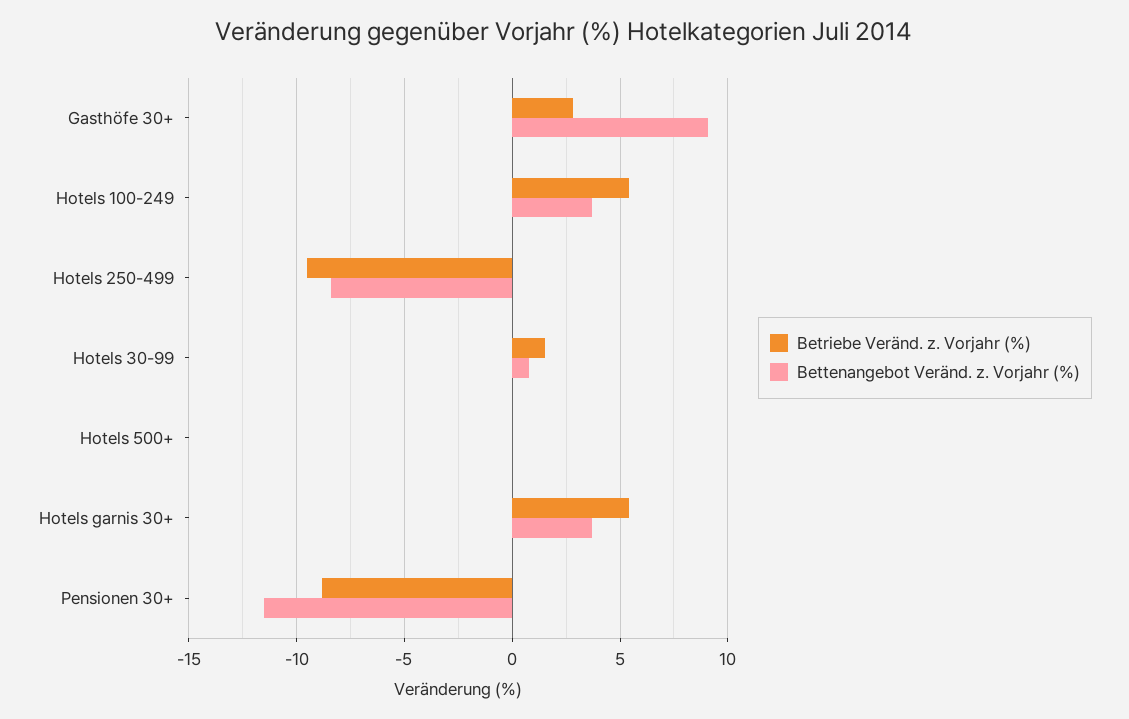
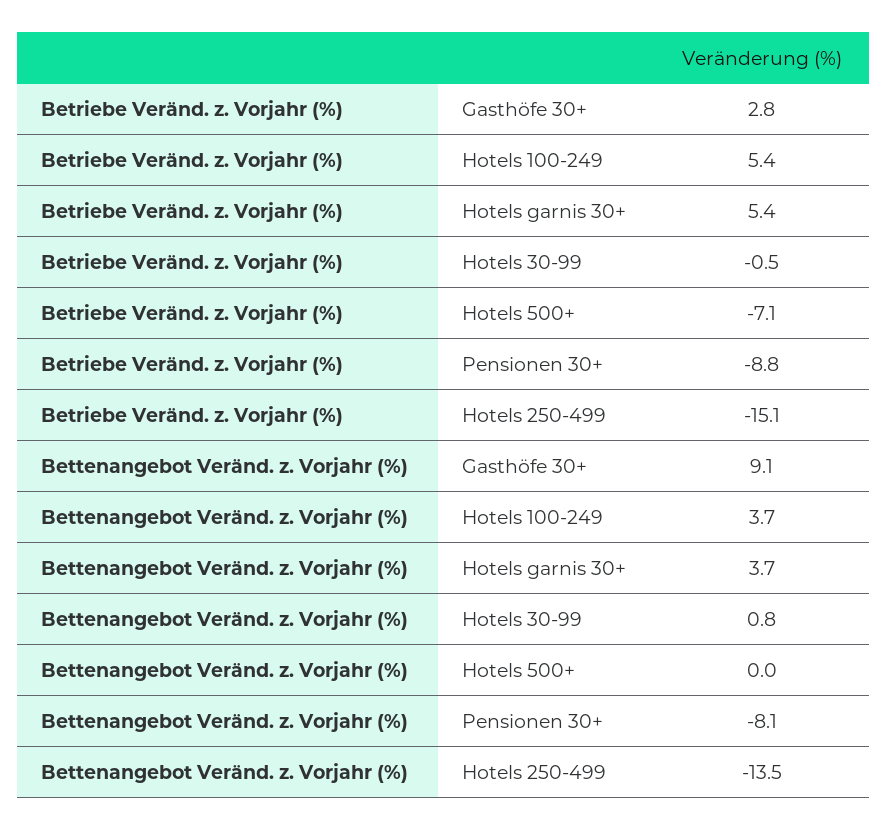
  {
    "Betriebe Veränd. z. Vorjahr (%)": {
      "Gasthöfe 30+": 2.8,
      "Hotels 100-249": 5.4,
-     "Hotels 250-499": -9.5,
+     "Hotels 250-499": -15.1,
-     "Hotels 30-99": 1.5,
+     "Hotels 30-99": -0.5,
-     "Hotels 500+": 0,
+     "Hotels 500+": -7.1,
      "Hotels garnis 30+": 5.4,
      "Pensionen 30+": -8.8
    },
    "Bettenangebot Veränd. z. Vorjahr (%)": {
      "Gasthöfe 30+": 9.1,
      "Hotels 100-249": 3.7,
-     "Hotels 250-499": -8.5,
+     "Hotels 250-499": -13.5,
      "Hotels 30-99": 0.8,
      "Hotels 500+": 0,
      "Hotels garnis 30+": 3.7,
-     "Pensionen 30+": -11.5
+     "Pensionen 30+": -8.1
    }
  }

